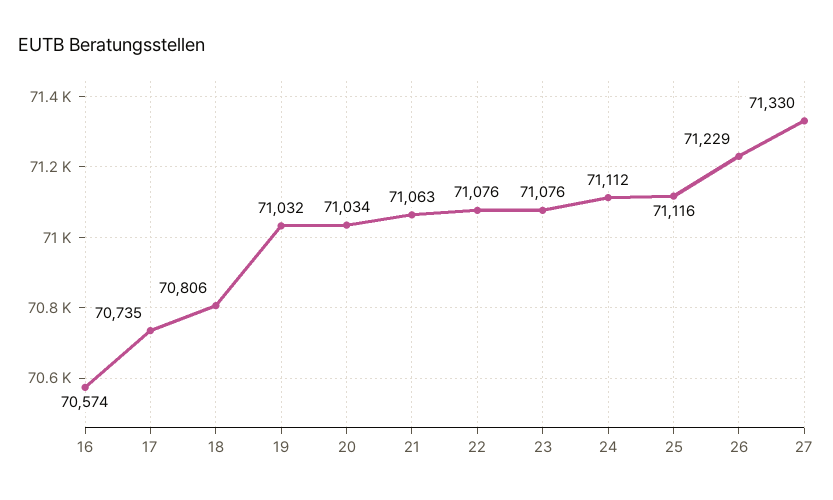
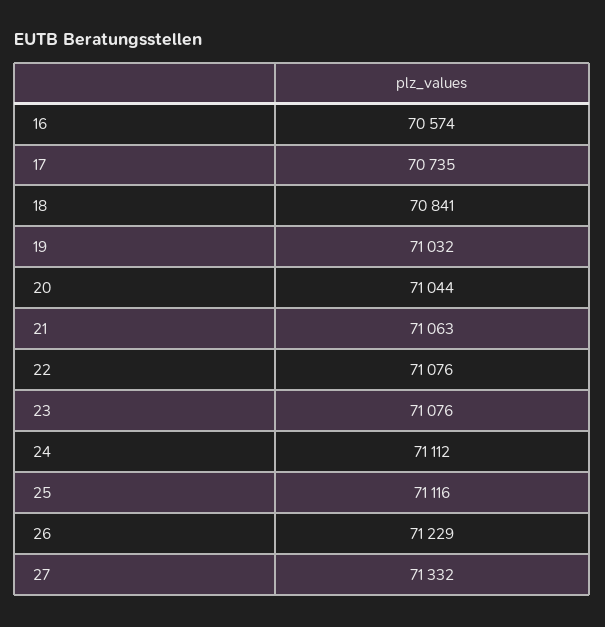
  {
    "16": 70574,
    "17": 70735,
-   "18": 70806,
+   "18": 70841,
    "19": 71032,
-   "20": 71034,
+   "20": 71044,
    "21": 71063,
    "22": 71076,
    "23": 71076,
    "24": 71112,
    "25": 71116,
    "26": 71229,
-   "27": 71330
+   "27": 71332
  }

